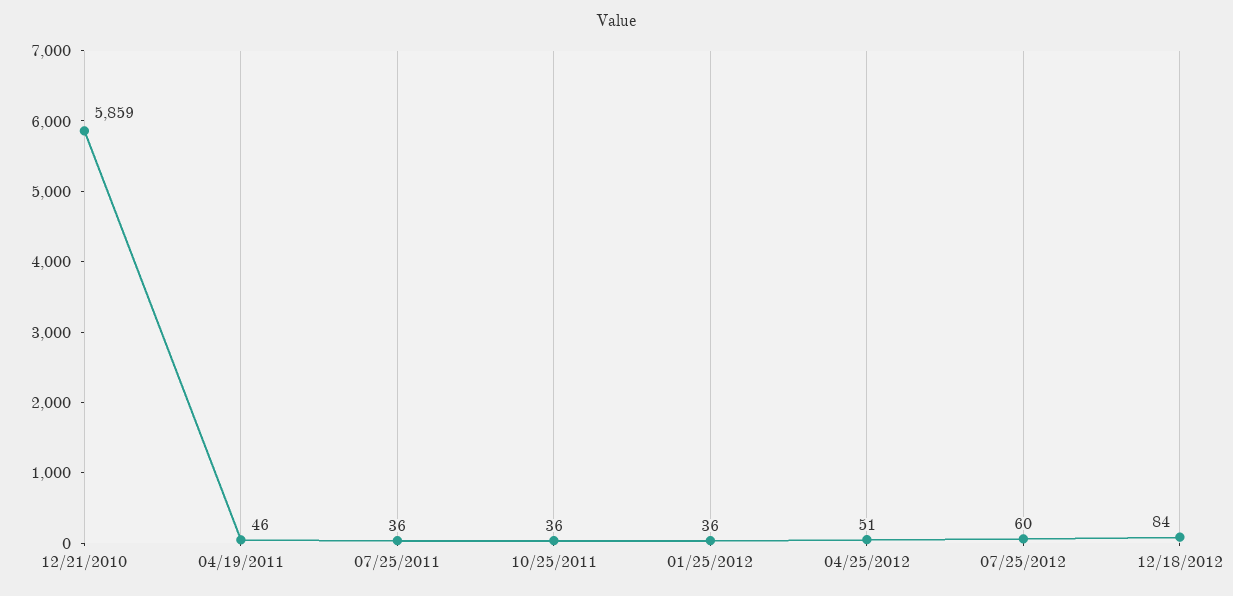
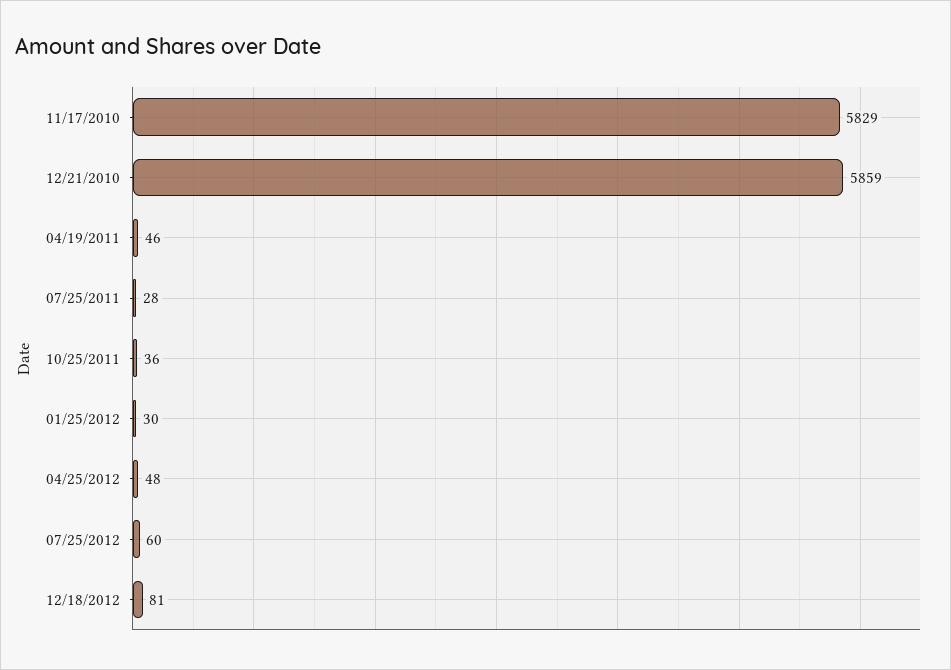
  {
    "12/21/2010": 5859,
    "04/19/2011": 46,
-   "07/25/2011": 36,
+   "07/25/2011": 28,
    "10/25/2011": 36,
-   "01/25/2012": 36,
+   "01/25/2012": 30,
-   "04/25/2012": 51,
+   "04/25/2012": 48,
    "07/25/2012": 60,
-   "12/18/2012": 84
+   "12/18/2012": 81,
+   "11/17/2010": 5829
  }

